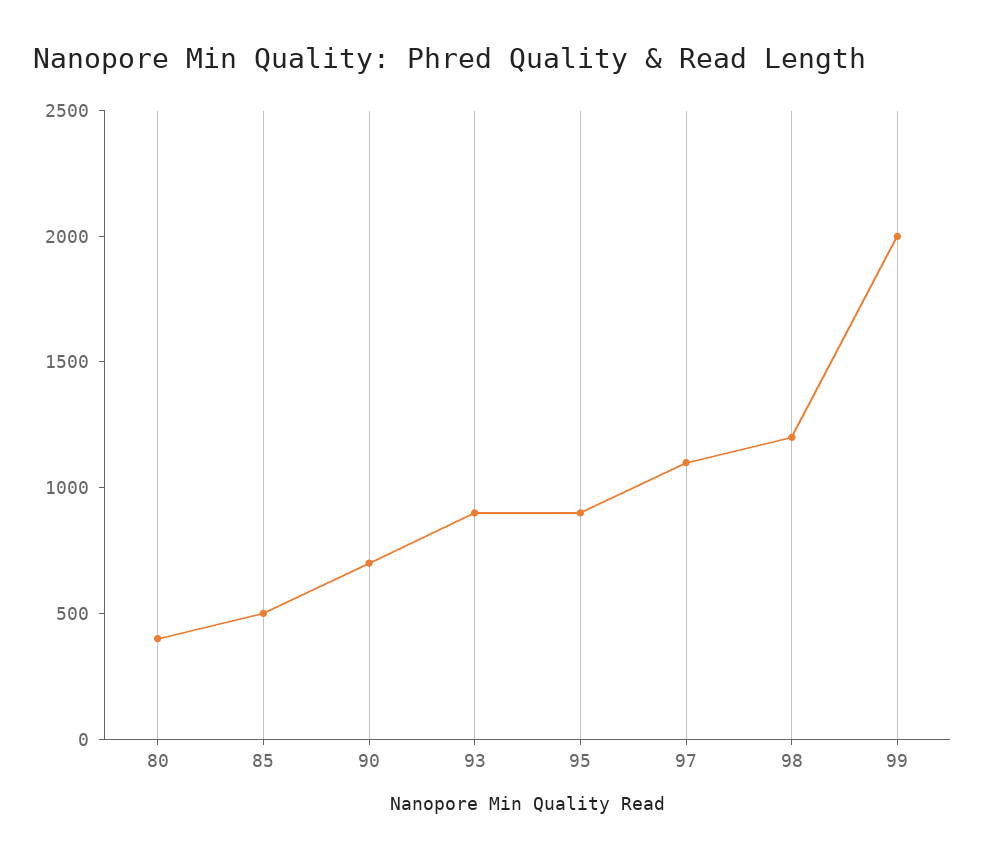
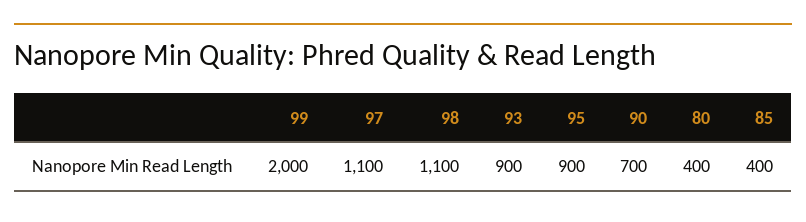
  {
    "80": 400,
-   "85": 500,
+   "85": 400,
    "90": 700,
    "93": 900,
    "95": 900,
    "97": 1100,
-   "98": 1200,
+   "98": 1100,
    "99": 2000
  }

